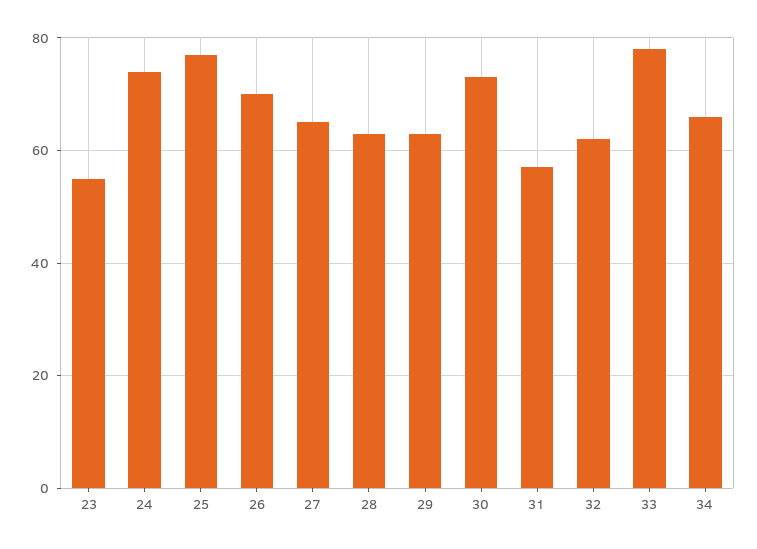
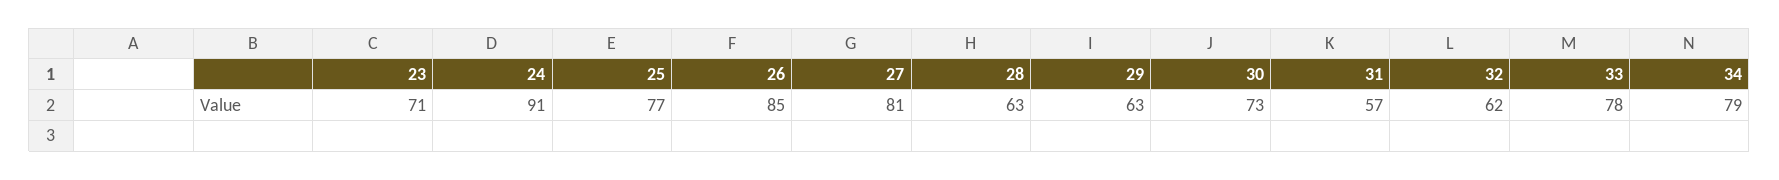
  {
-   "23": 55,
+   "23": 71,
-   "24": 75,
+   "24": 91,
    "25": 77,
-   "26": 70,
+   "26": 85,
-   "27": 65,
+   "27": 81,
    "28": 63,
    "29": 63,
    "30": 73,
    "31": 57,
    "32": 62,
    "33": 78,
-   "34": 65
+   "34": 79
  }

